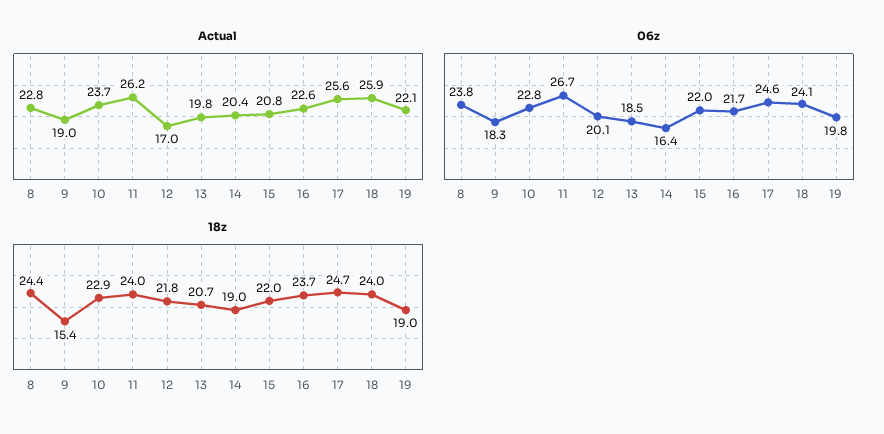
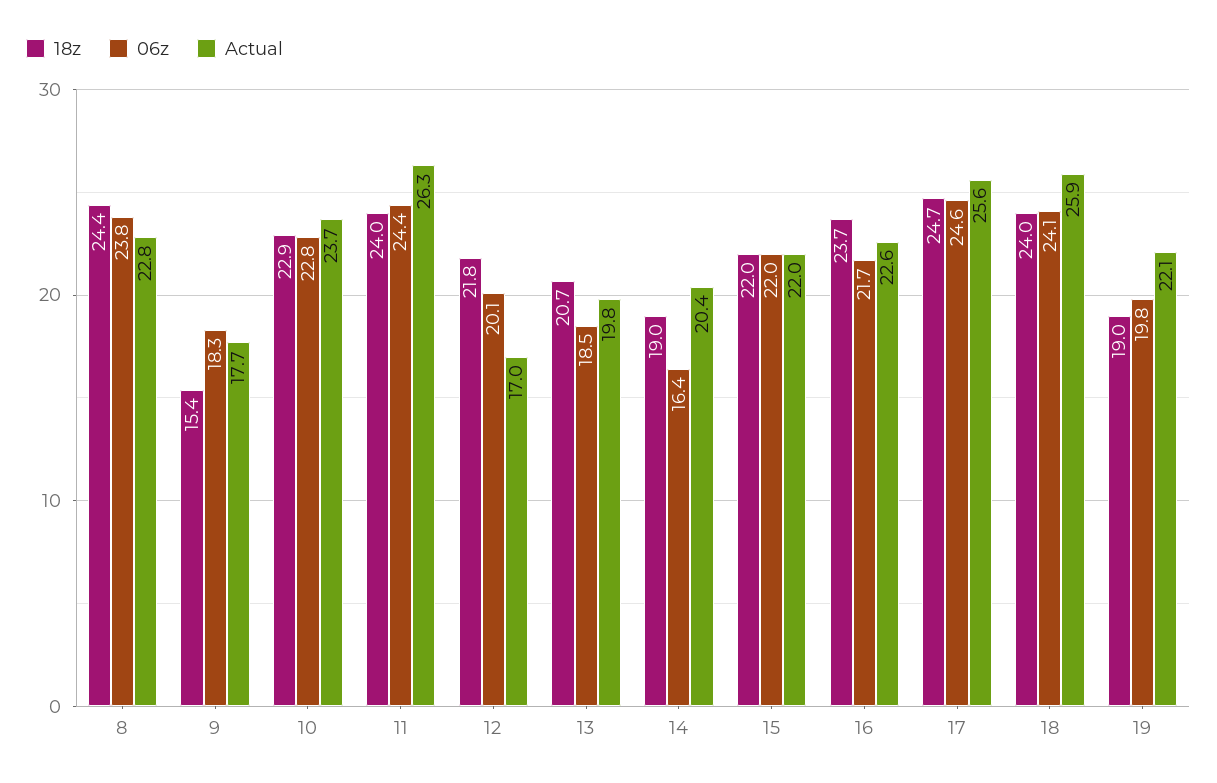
  {
    "Actual": {
      "8": 22.8,
-     "9": 19,
+     "9": 17.7,
      "10": 23.7,
-     "11": 26.2,
+     "11": 26.3,
      "12": 17,
      "13": 19.8,
      "14": 20.4,
-     "15": 20.8,
+     "15": 22,
      "16": 22.6,
      "17": 25.6,
      "18": 25.9,
      "19": 22.1
    },
    "06z": {
      "8": 23.8,
      "9": 18.3,
      "10": 22.8,
-     "11": 26.7,
+     "11": 24.4,
      "12": 20.1,
      "13": 18.5,
      "14": 16.4,
      "15": 22,
      "16": 21.7,
      "17": 24.6,
      "18": 24.1,
      "19": 19.8
    },
    "18z": {
      "8": 24.4,
      "9": 15.4,
      "10": 22.9,
      "11": 24,
      "12": 21.8,
      "13": 20.7,
      "14": 19,
      "15": 22,
      "16": 23.7,
      "17": 24.7,
      "18": 24,
      "19": 19
    }
  }

